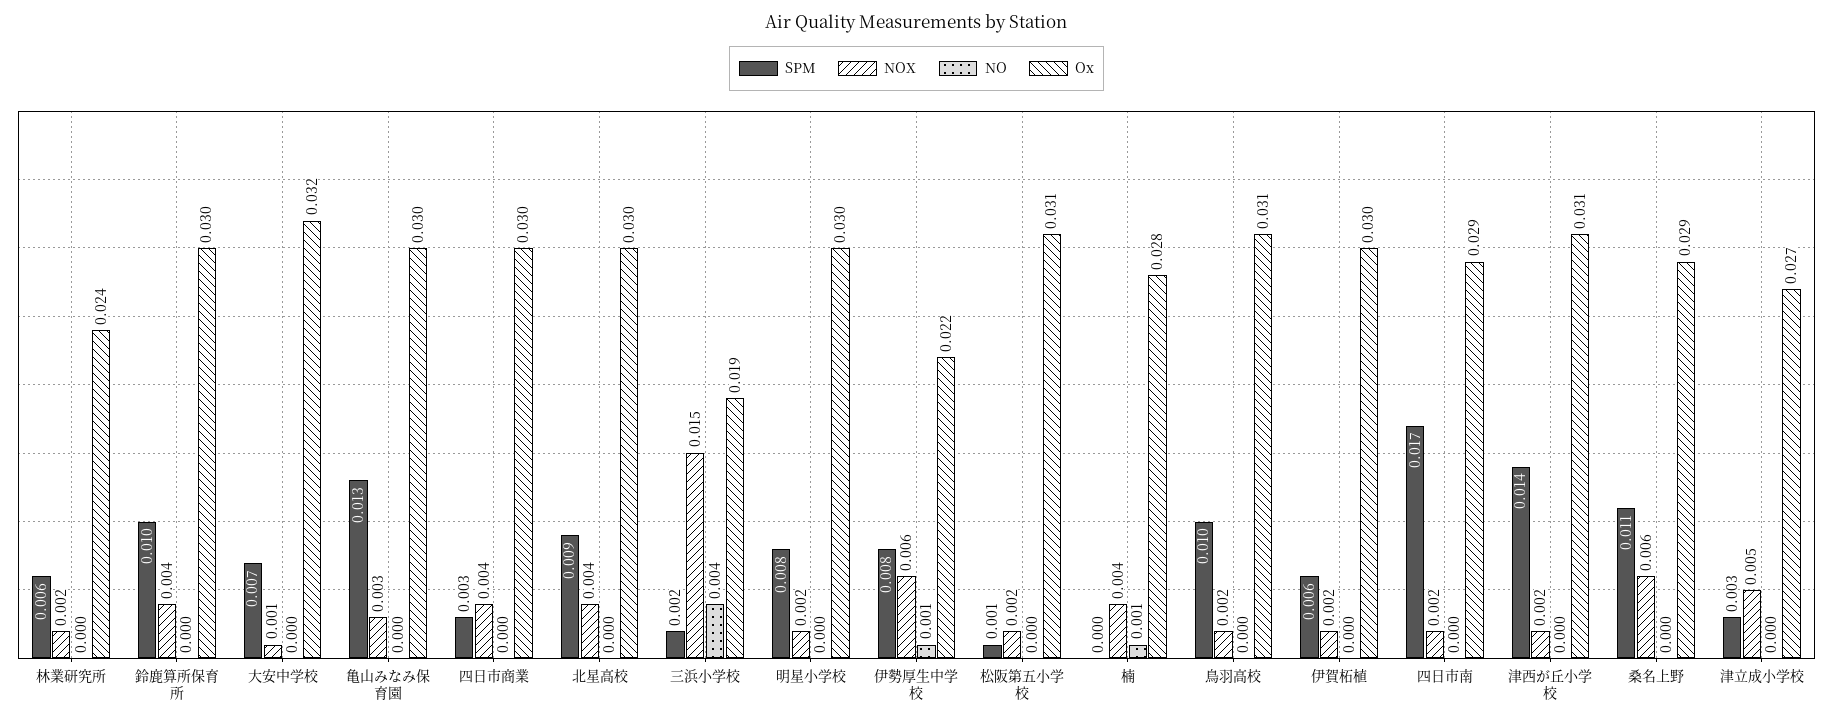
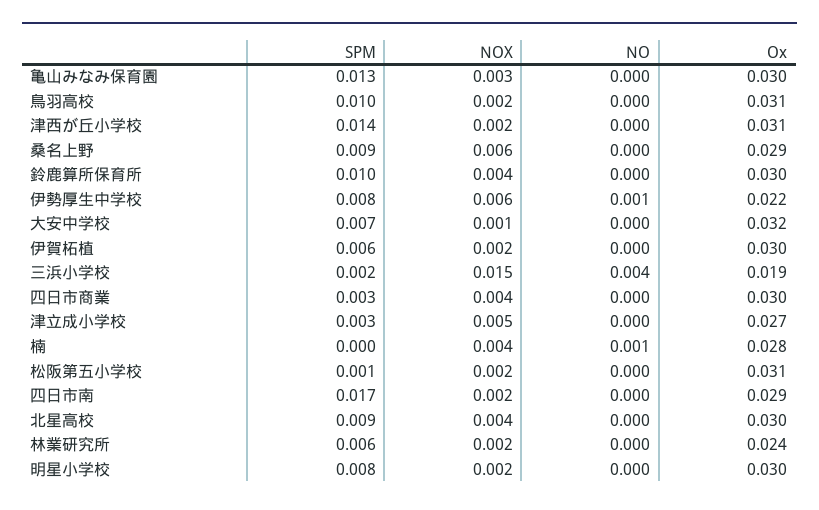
  {
    "SPM": {
      "林業研究所": 0.006,
      "鈴鹿算所保育所": 0.01,
      "大安中学校": 0.007,
      "亀山みなみ保育園": 0.013,
      "四日市商業": 0.003,
      "北星高校": 0.009,
      "三浜小学校": 0.002,
      "明星小学校": 0.008,
      "伊勢厚生中学校": 0.008,
      "松阪第五小学校": 0.001,
      "楠": 0,
      "鳥羽高校": 0.01,
      "伊賀柘植": 0.006,
      "四日市南": 0.017,
      "津西が丘小学校": 0.014,
-     "桑名上野": 0.011,
+     "桑名上野": 0.009,
      "津立成小学校": 0.003
    },
    "NOX": {
      "林業研究所": 0.002,
      "鈴鹿算所保育所": 0.004,
      "大安中学校": 0.001,
      "亀山みなみ保育園": 0.003,
      "四日市商業": 0.004,
      "北星高校": 0.004,
      "三浜小学校": 0.015,
      "明星小学校": 0.002,
      "伊勢厚生中学校": 0.006,
      "松阪第五小学校": 0.002,
      "楠": 0.004,
      "鳥羽高校": 0.002,
      "伊賀柘植": 0.002,
      "四日市南": 0.002,
      "津西が丘小学校": 0.002,
      "桑名上野": 0.006,
      "津立成小学校": 0.005
    },
    "NO": {
      "林業研究所": 0,
      "鈴鹿算所保育所": 0,
      "大安中学校": 0,
      "亀山みなみ保育園": 0,
      "四日市商業": 0,
      "北星高校": 0,
      "三浜小学校": 0.004,
      "明星小学校": 0,
      "伊勢厚生中学校": 0.001,
      "松阪第五小学校": 0,
      "楠": 0.001,
      "鳥羽高校": 0,
      "伊賀柘植": 0,
      "四日市南": 0,
      "津西が丘小学校": 0,
      "桑名上野": 0,
      "津立成小学校": 0
    },
    "Ox": {
      "林業研究所": 0.024,
      "鈴鹿算所保育所": 0.03,
      "大安中学校": 0.032,
      "亀山みなみ保育園": 0.03,
      "四日市商業": 0.03,
      "北星高校": 0.03,
      "三浜小学校": 0.019,
      "明星小学校": 0.03,
      "伊勢厚生中学校": 0.022,
      "松阪第五小学校": 0.031,
      "楠": 0.028,
      "鳥羽高校": 0.031,
      "伊賀柘植": 0.03,
      "四日市南": 0.029,
      "津西が丘小学校": 0.031,
      "桑名上野": 0.029,
      "津立成小学校": 0.027
    }
  }

